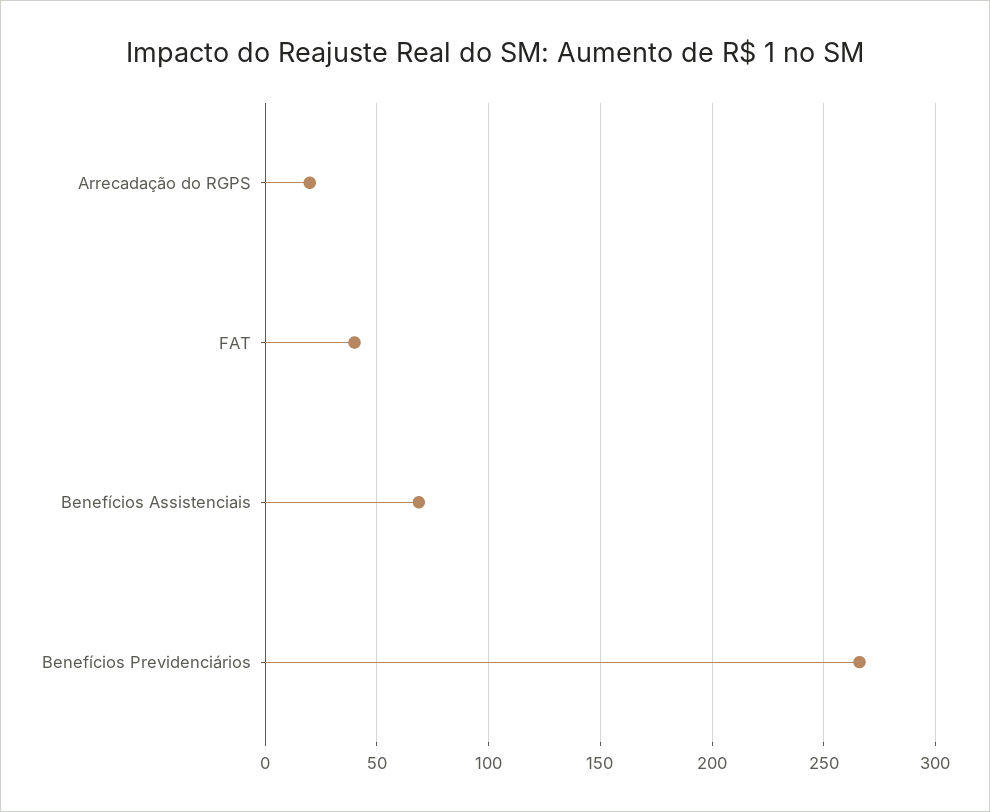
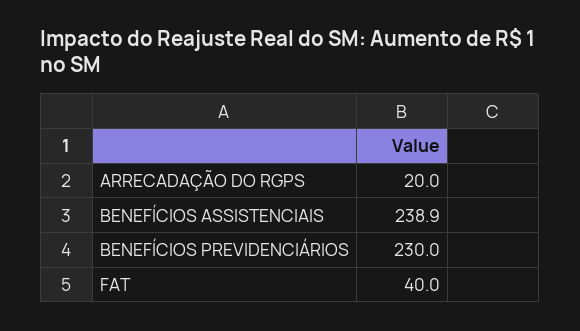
  {
    "Arrecadação do RGPS": 20,
    "FAT": 40,
-   "Benefícios Assistenciais": 70,
+   "Benefícios Assistenciais": 238.9,
-   "Benefícios Previdenciários": 265
+   "Benefícios Previdenciários": 230
  }

